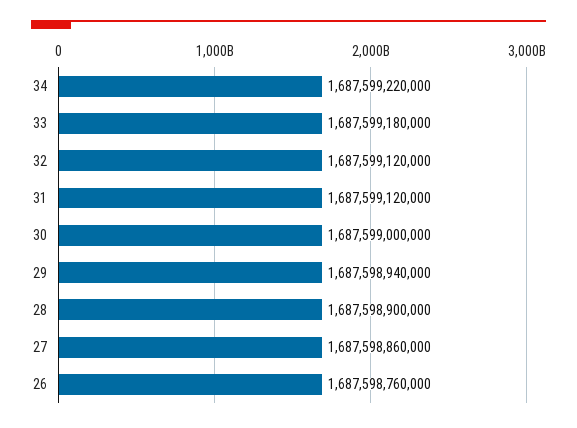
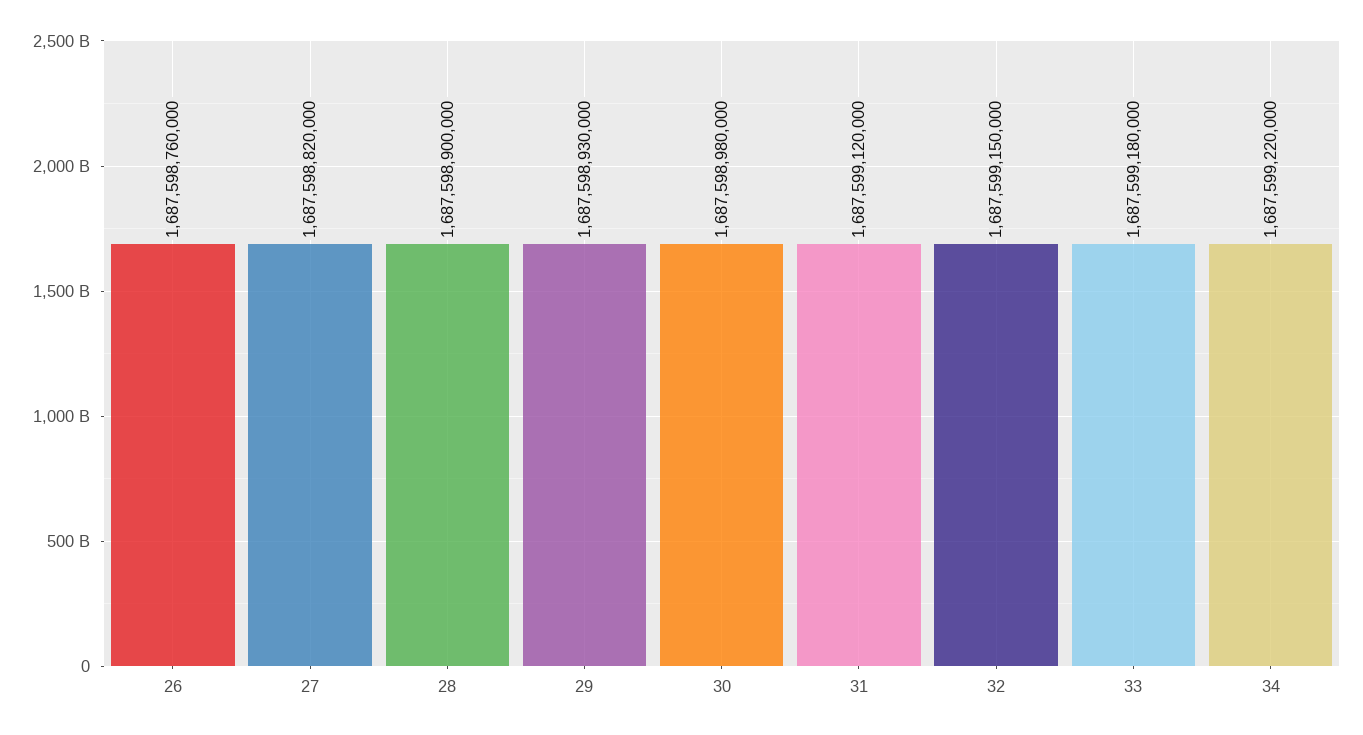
  {
    "34": 1687599220000,
    "33": 1687599180000,
-   "32": 1687599120000,
+   "32": 1687599150000,
    "31": 1687599120000,
-   "30": 1687599000000,
+   "30": 1687598980000,
-   "29": 1687598940000,
+   "29": 1687598930000,
    "28": 1687598900000,
-   "27": 1687598860000,
+   "27": 1687598820000,
    "26": 1687598760000
  }

